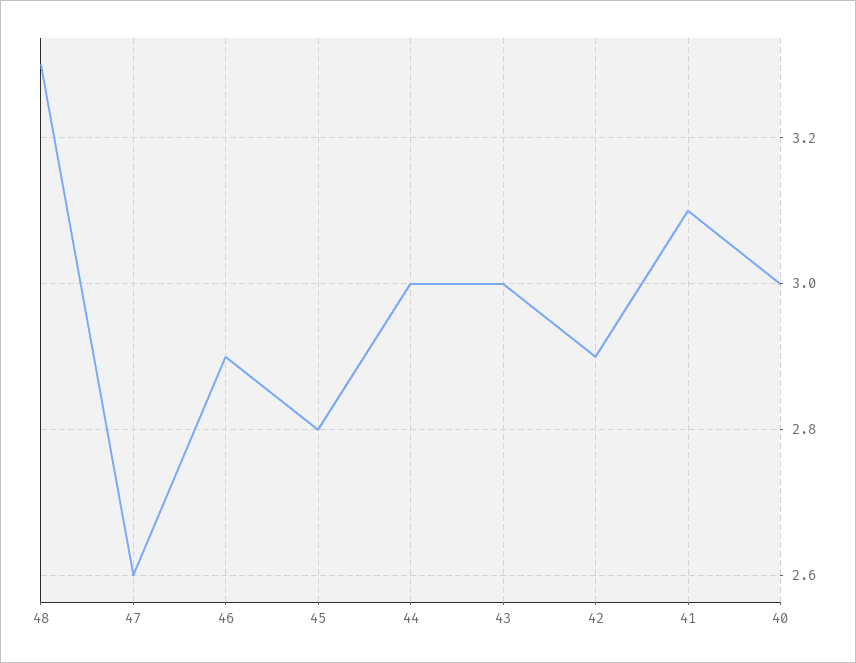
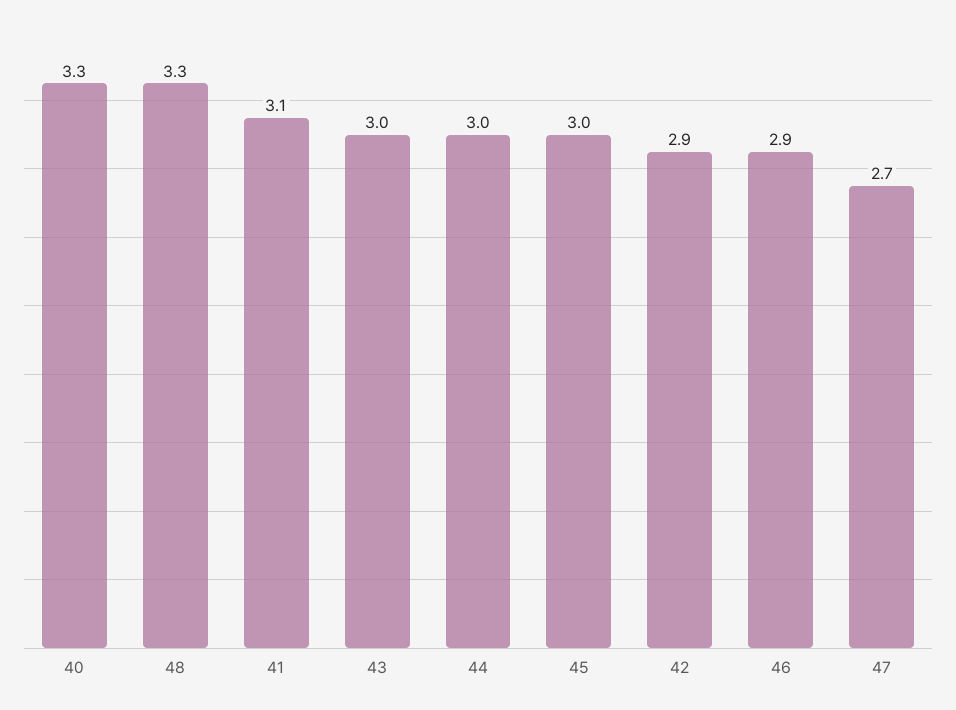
  {
    "48": 3.3,
-   "47": 2.6,
+   "47": 2.7,
    "46": 2.9,
-   "45": 2.8,
+   "45": 3,
    "44": 3,
    "43": 3,
    "42": 2.9,
    "41": 3.1,
-   "40": 3
+   "40": 3.3
  }

